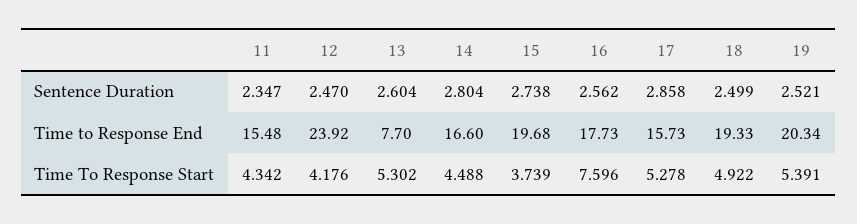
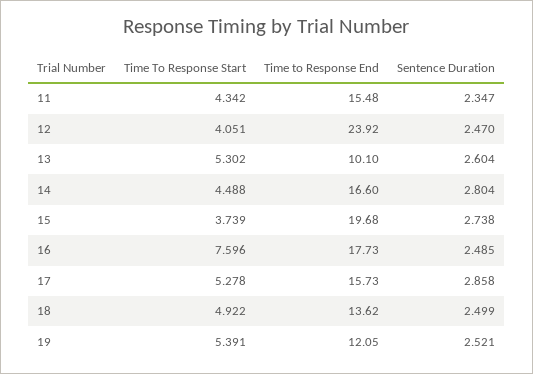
  {
    "11": {
      "Sentence Duration": 2.347,
      "Time to Response End": 15.48,
      "Time To Response Start": 4.342
    },
    "12": {
      "Sentence Duration": 2.47,
      "Time to Response End": 23.92,
-     "Time To Response Start": 4.176
+     "Time To Response Start": 4.051
    },
    "13": {
      "Sentence Duration": 2.604,
-     "Time to Response End": 7.7,
+     "Time to Response End": 10.1,
      "Time To Response Start": 5.302
    },
    "14": {
      "Sentence Duration": 2.804,
      "Time to Response End": 16.6,
      "Time To Response Start": 4.488
    },
    "15": {
      "Sentence Duration": 2.738,
      "Time to Response End": 19.68,
      "Time To Response Start": 3.739
    },
    "16": {
-     "Sentence Duration": 2.562,
+     "Sentence Duration": 2.485,
      "Time to Response End": 17.73,
      "Time To Response Start": 7.596
    },
    "17": {
      "Sentence Duration": 2.858,
      "Time to Response End": 15.73,
      "Time To Response Start": 5.278
    },
    "18": {
      "Sentence Duration": 2.499,
-     "Time to Response End": 19.33,
+     "Time to Response End": 13.62,
      "Time To Response Start": 4.922
    },
    "19": {
      "Sentence Duration": 2.521,
-     "Time to Response End": 20.34,
+     "Time to Response End": 12.05,
      "Time To Response Start": 5.391
    }
  }

